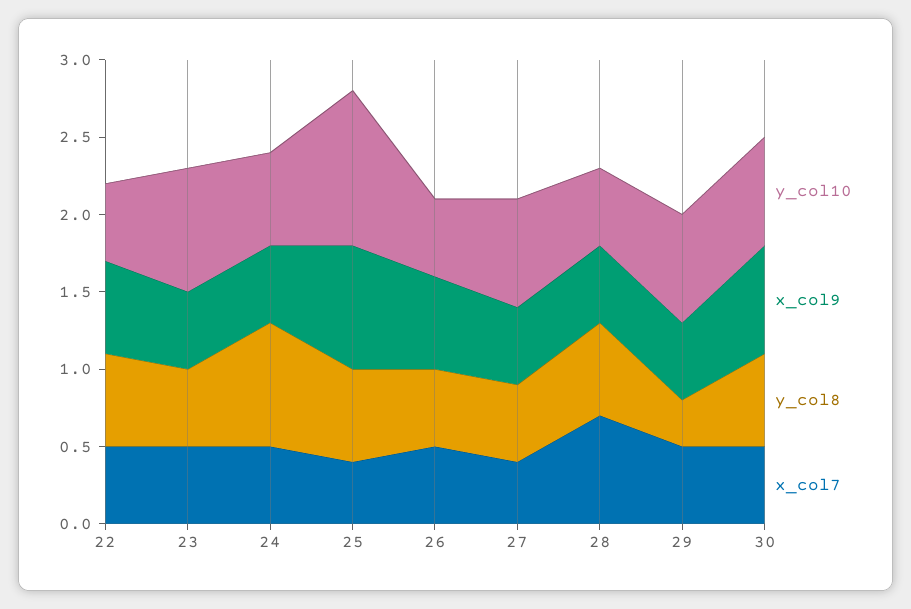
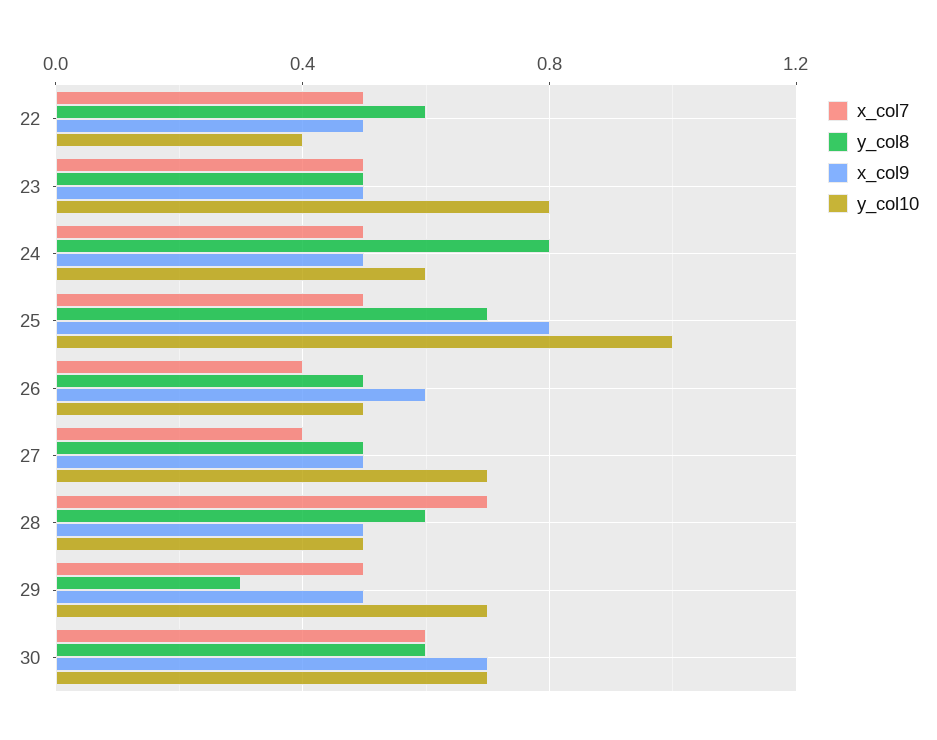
  {
    "y_col10": {
-     "22": 0.5,
+     "22": 0.4,
      "23": 0.8,
      "24": 0.6,
      "25": 1,
      "26": 0.5,
      "27": 0.7,
      "28": 0.5,
      "29": 0.7,
      "30": 0.7
    },
    "x_col9": {
-     "22": 0.6,
+     "22": 0.5,
      "23": 0.5,
      "24": 0.5,
      "25": 0.8,
      "26": 0.6,
      "27": 0.5,
      "28": 0.5,
      "29": 0.5,
      "30": 0.7
    },
    "y_col8": {
      "22": 0.6,
      "23": 0.5,
      "24": 0.8,
-     "25": 0.6,
+     "25": 0.7,
      "26": 0.5,
      "27": 0.5,
      "28": 0.6,
      "29": 0.3,
      "30": 0.6
    },
    "x_col7": {
      "22": 0.5,
      "23": 0.5,
      "24": 0.5,
-     "25": 0.4,
+     "25": 0.5,
-     "26": 0.5,
+     "26": 0.4,
      "27": 0.4,
      "28": 0.7,
      "29": 0.5,
-     "30": 0.5
+     "30": 0.6
    }
  }

